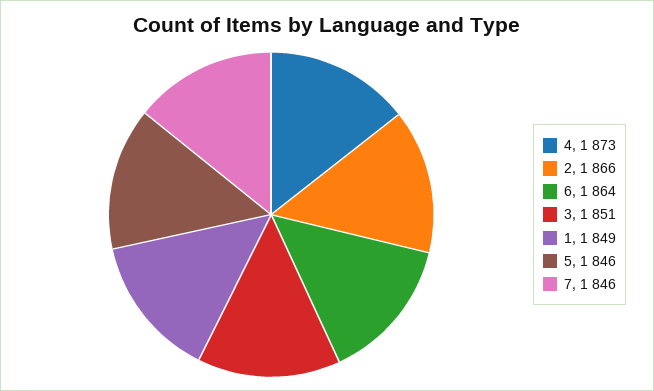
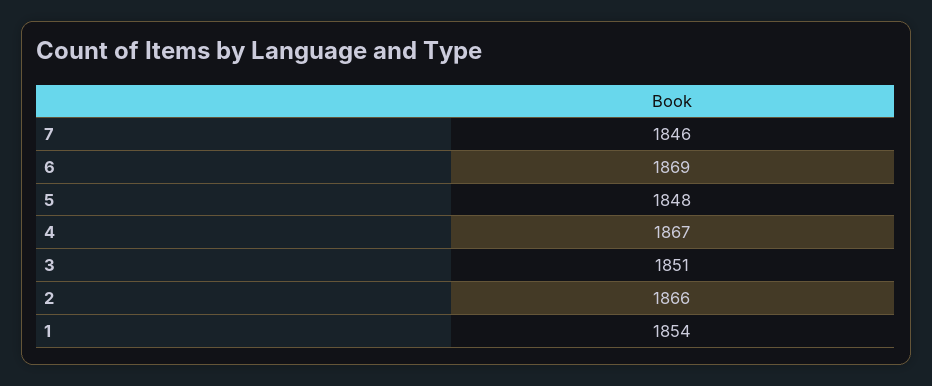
  {
-   "4": 1873,
+   "4": 1867,
    "2": 1866,
-   "6": 1864,
+   "6": 1869,
    "3": 1851,
-   "1": 1849,
+   "1": 1854,
-   "5": 1846,
+   "5": 1848,
    "7": 1846
  }

